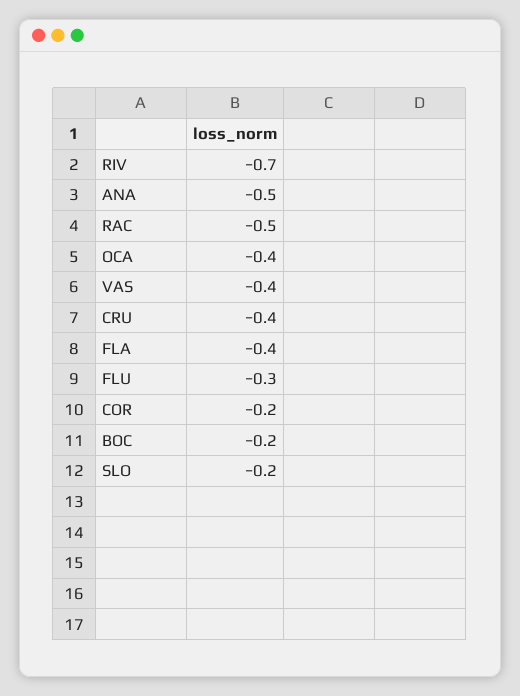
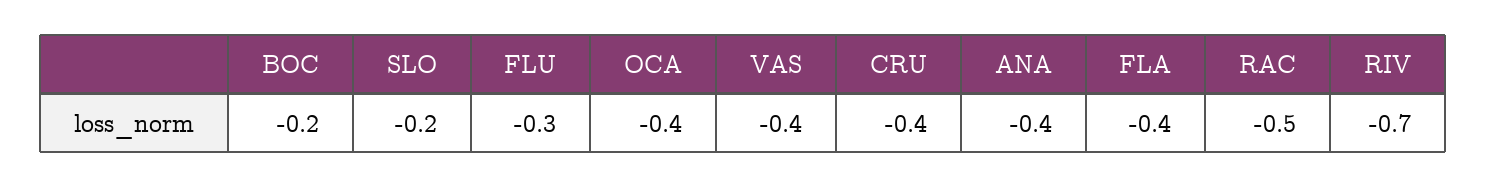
  {
    "RIV": -0.7,
-   "ANA": -0.5,
+   "ANA": -0.4,
    "RAC": -0.5,
    "OCA": -0.4,
    "VAS": -0.4,
    "CRU": -0.4,
    "FLA": -0.4,
    "FLU": -0.3,
-   "COR": -0.2,
    "BOC": -0.2,
    "SLO": -0.2
  }

